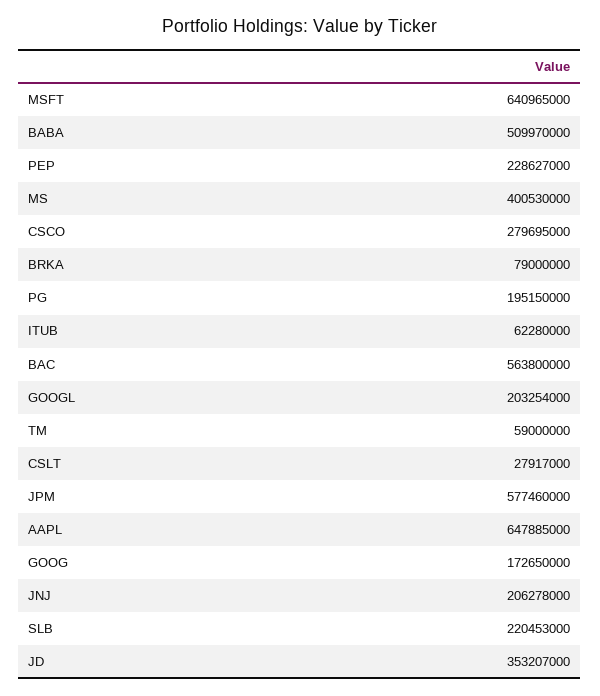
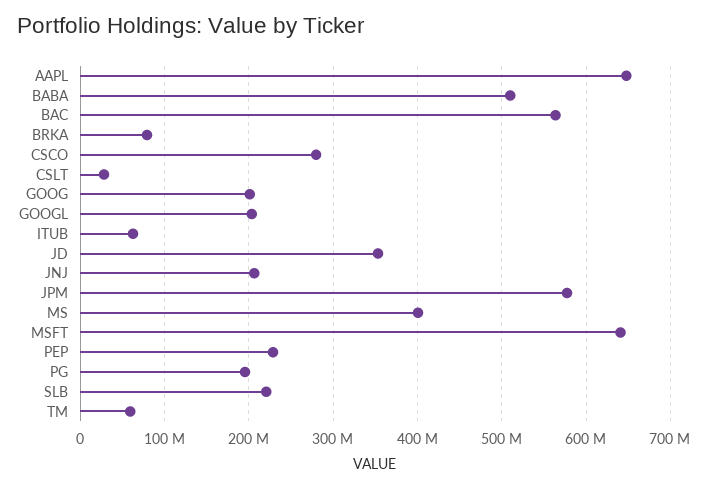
  {
    "MSFT": 640965000,
    "BABA": 509970000,
    "PEP": 228627000,
    "MS": 400530000,
    "CSCO": 279695000,
    "BRKA": 79000000,
    "PG": 195150000,
    "ITUB": 62280000,
    "BAC": 563800000,
    "GOOGL": 203254000,
    "TM": 59000000,
    "CSLT": 27917000,
    "JPM": 577460000,
    "AAPL": 647885000,
-   "GOOG": 172650000,
+   "GOOG": 200000000,
    "JNJ": 206278000,
    "SLB": 220453000,
    "JD": 353207000
  }

